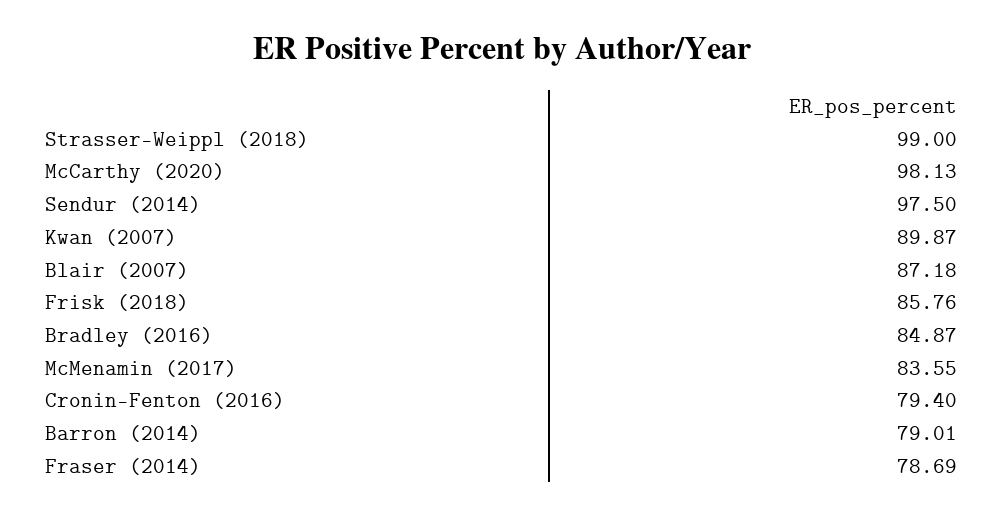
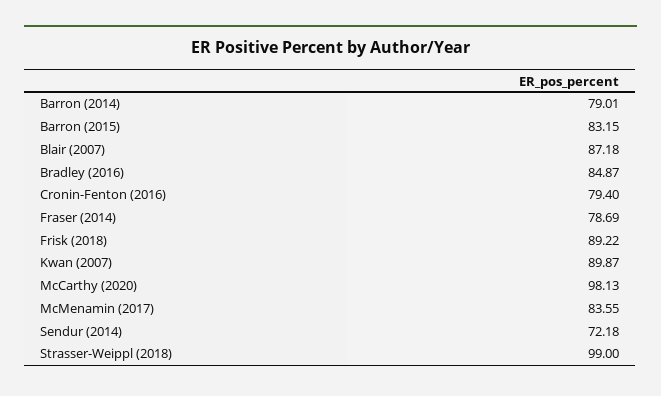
  {
    "Strasser-Weippl (2018)": 99,
    "McCarthy (2020)": 98.13,
-   "Sendur (2014)": 97.5,
+   "Sendur (2014)": 72.18,
    "Kwan (2007)": 89.87,
    "Blair (2007)": 87.18,
-   "Frisk (2018)": 85.76,
+   "Frisk (2018)": 89.22,
    "Bradley (2016)": 84.87,
    "McMenamin (2017)": 83.55,
    "Cronin-Fenton (2016)": 79.4,
    "Barron (2014)": 79.01,
-   "Fraser (2014)": 78.69
+   "Fraser (2014)": 78.69,
+   "Barron (2015)": 83.15
  }

